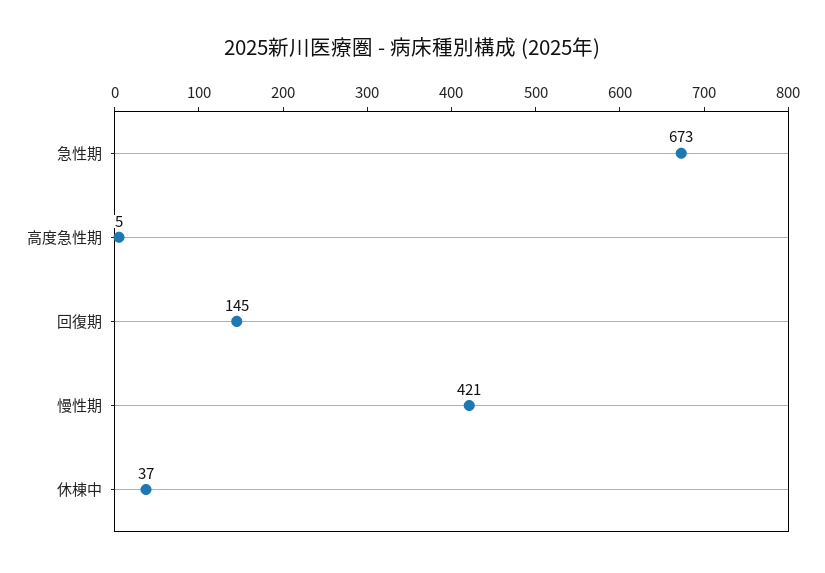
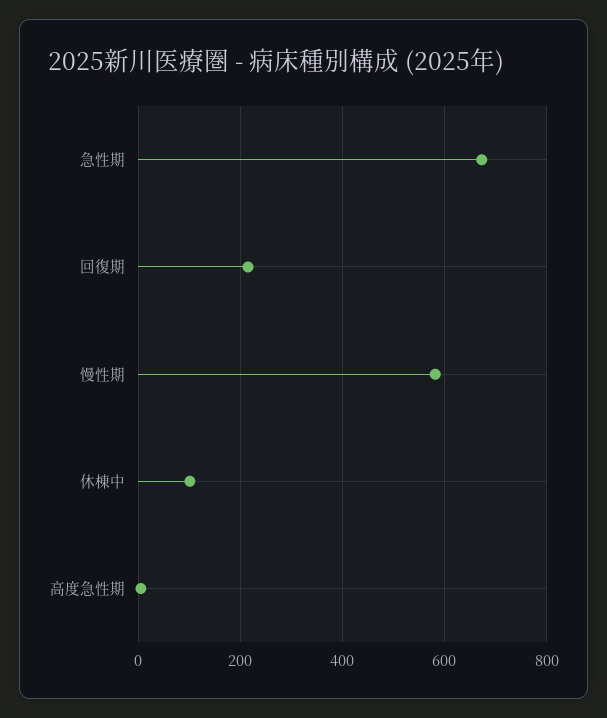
  {
    "急性期": 673,
    "高度急性期": 5,
-   "回復期": 145,
+   "回復期": 220,
-   "慢性期": 421,
+   "慢性期": 580,
-   "休棟中": 37
+   "休棟中": 100
  }

